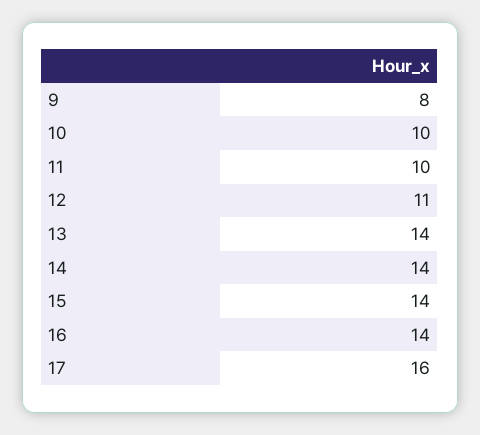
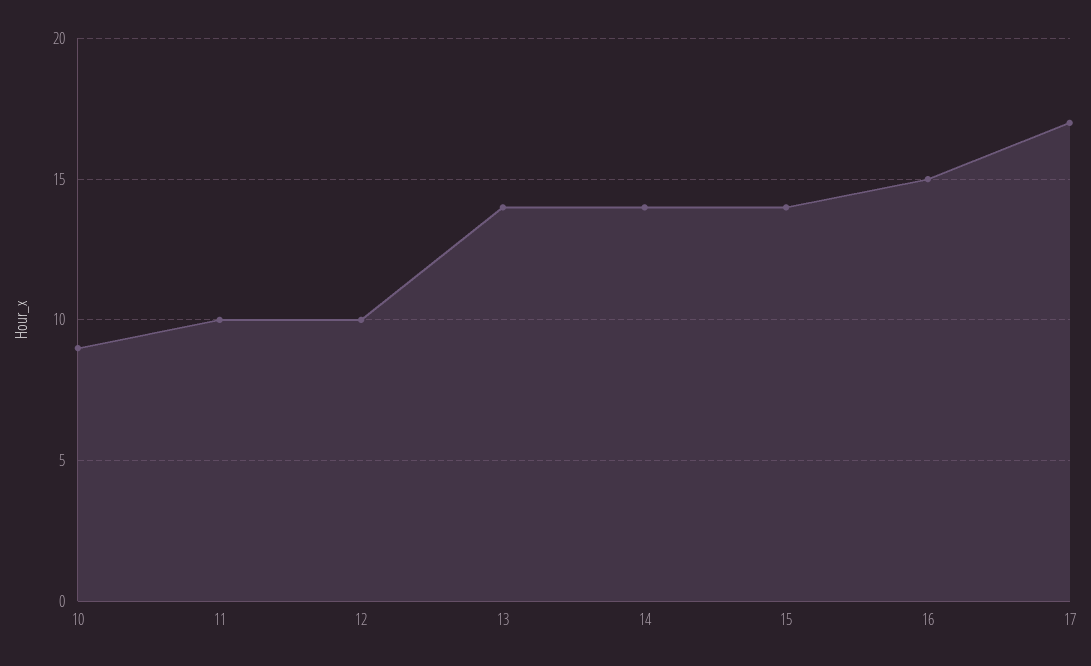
  {
-   "9": 8,
-   "10": 10,
+   "10": 9,
    "11": 10,
-   "12": 11,
+   "12": 10,
    "13": 14,
    "14": 14,
    "15": 14,
-   "16": 14,
+   "16": 15,
-   "17": 16
+   "17": 17
  }

